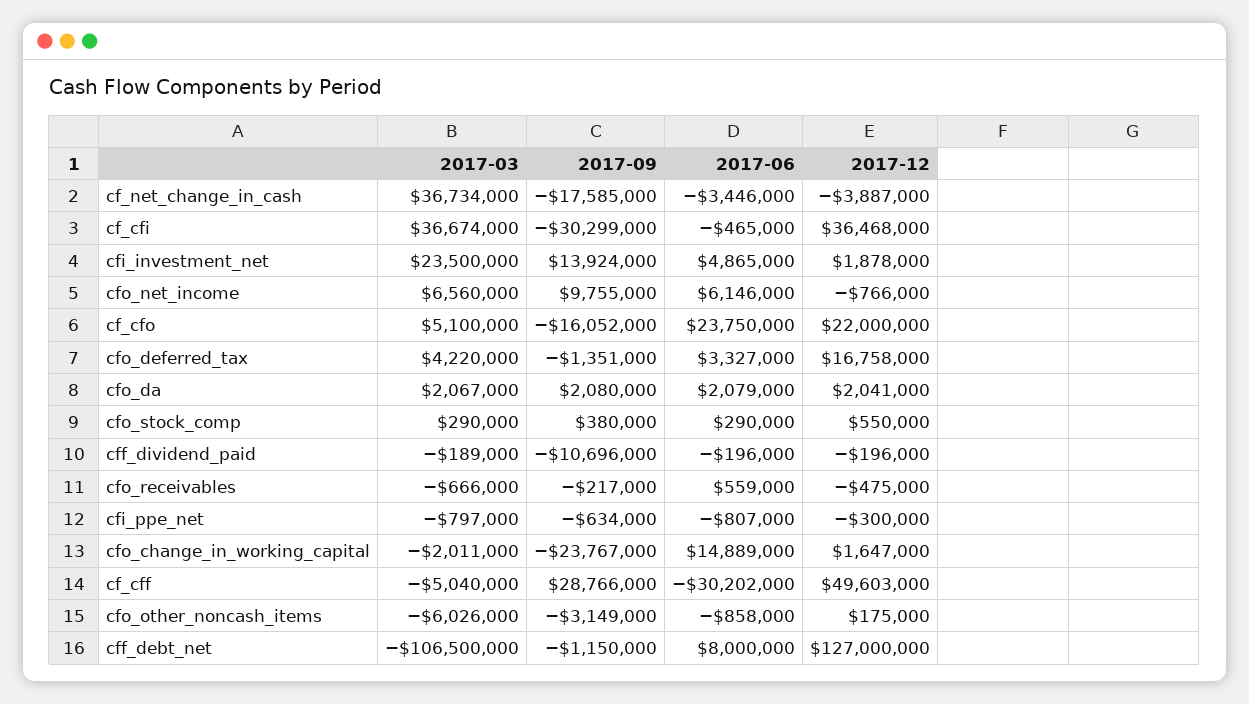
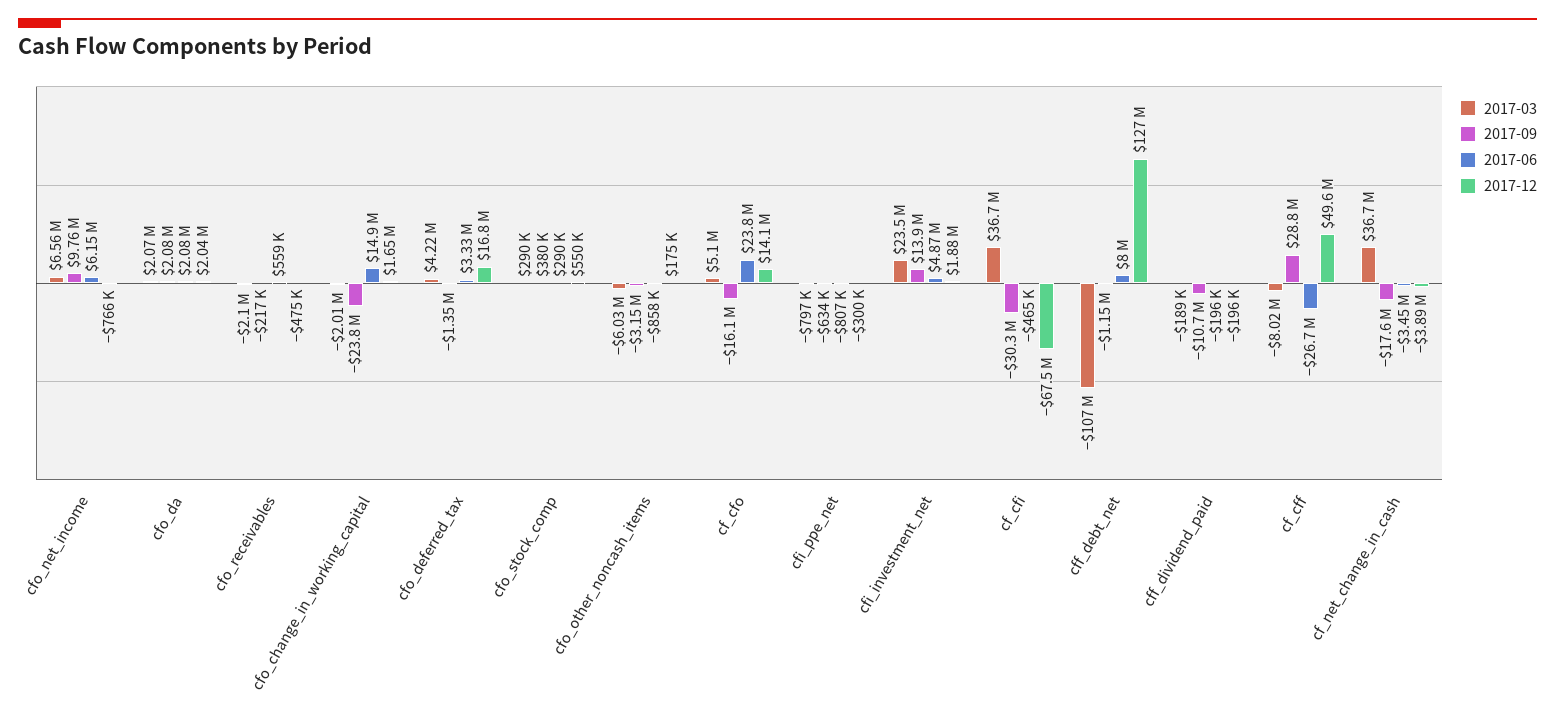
  {
    "2017-03": {
      "cf_net_change_in_cash": 36734000,
      "cf_cfi": 36674000,
      "cfi_investment_net": 23500000,
      "cfo_net_income": 6560000,
      "cf_cfo": 5100000,
      "cfo_deferred_tax": 4220000,
      "cfo_da": 2067000,
      "cfo_stock_comp": 290000,
      "cff_dividend_paid": -189000,
-     "cfo_receivables": -666000,
+     "cfo_receivables": -2100000,
      "cfi_ppe_net": -797000,
      "cfo_change_in_working_capital": -2011000,
-     "cf_cff": -5040000,
+     "cf_cff": -8020000,
      "cfo_other_noncash_items": -6026000,
      "cff_debt_net": -106500000
    },
    "2017-09": {
      "cf_net_change_in_cash": -17585000,
      "cf_cfi": -30299000,
      "cfi_investment_net": 13924000,
      "cfo_net_income": 9755000,
      "cf_cfo": -16052000,
      "cfo_deferred_tax": -1351000,
      "cfo_da": 2080000,
      "cfo_stock_comp": 380000,
      "cff_dividend_paid": -10696000,
      "cfo_receivables": -217000,
      "cfi_ppe_net": -634000,
      "cfo_change_in_working_capital": -23767000,
      "cf_cff": 28766000,
      "cfo_other_noncash_items": -3149000,
      "cff_debt_net": -1150000
    },
    "2017-06": {
      "cf_net_change_in_cash": -3446000,
      "cf_cfi": -465000,
      "cfi_investment_net": 4865000,
      "cfo_net_income": 6146000,
      "cf_cfo": 23750000,
      "cfo_deferred_tax": 3327000,
      "cfo_da": 2079000,
      "cfo_stock_comp": 290000,
      "cff_dividend_paid": -196000,
      "cfo_receivables": 559000,
      "cfi_ppe_net": -807000,
      "cfo_change_in_working_capital": 14889000,
-     "cf_cff": -30202000,
+     "cf_cff": -26700000,
      "cfo_other_noncash_items": -858000,
      "cff_debt_net": 8000000
    },
    "2017-12": {
      "cf_net_change_in_cash": -3887000,
-     "cf_cfi": 36468000,
+     "cf_cfi": -67500000,
      "cfi_investment_net": 1878000,
      "cfo_net_income": -766000,
-     "cf_cfo": 22000000,
+     "cf_cfo": 14100000,
      "cfo_deferred_tax": 16758000,
      "cfo_da": 2041000,
      "cfo_stock_comp": 550000,
      "cff_dividend_paid": -196000,
      "cfo_receivables": -475000,
      "cfi_ppe_net": -300000,
      "cfo_change_in_working_capital": 1647000,
      "cf_cff": 49603000,
      "cfo_other_noncash_items": 175000,
      "cff_debt_net": 127000000
    }
  }

